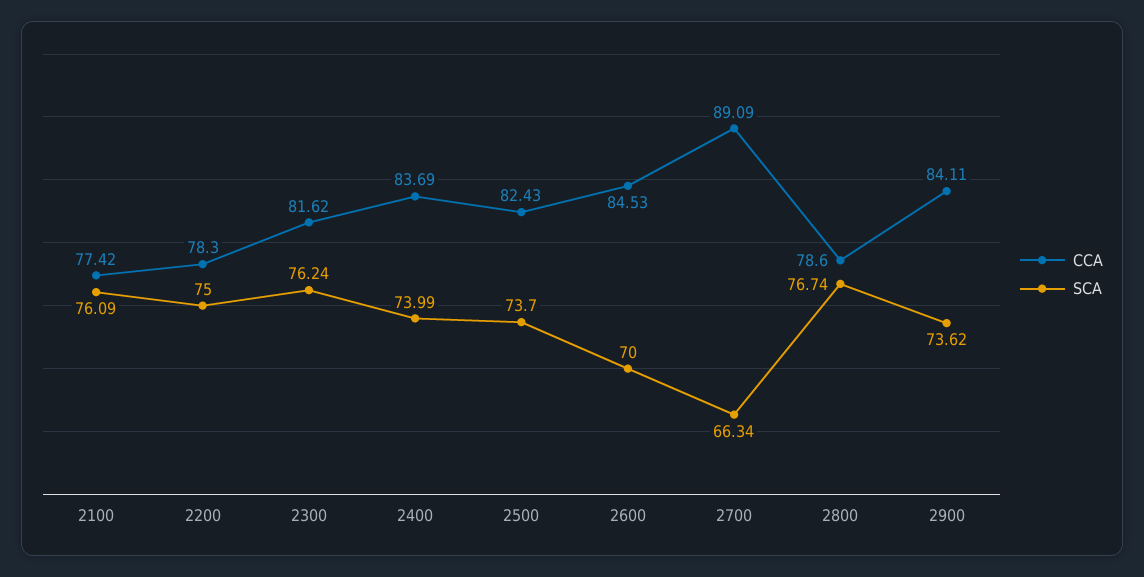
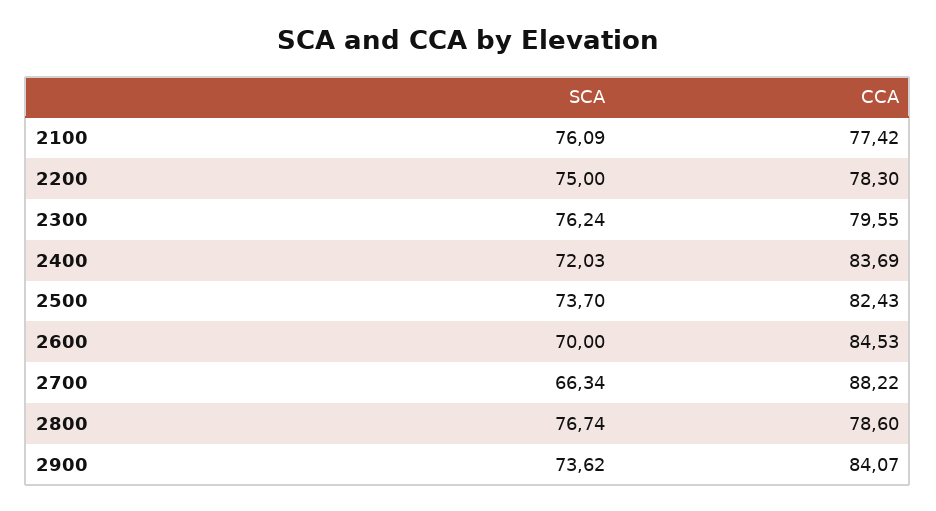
  {
    "CCA": {
      "2100": 77.42,
      "2200": 78.3,
-     "2300": 81.62,
+     "2300": 79.55,
      "2400": 83.69,
      "2500": 82.43,
      "2600": 84.53,
-     "2700": 89.09,
+     "2700": 88.22,
      "2800": 78.6,
-     "2900": 84.11
+     "2900": 84.07
    },
    "SCA": {
      "2100": 76.09,
      "2200": 75,
      "2300": 76.24,
-     "2400": 73.99,
+     "2400": 72.03,
      "2500": 73.7,
      "2600": 70,
      "2700": 66.34,
      "2800": 76.74,
      "2900": 73.62
    }
  }

